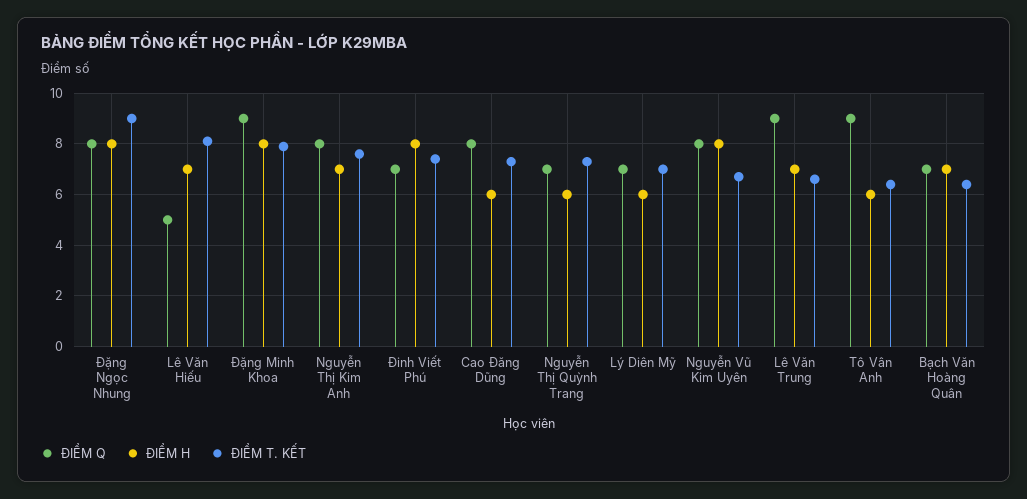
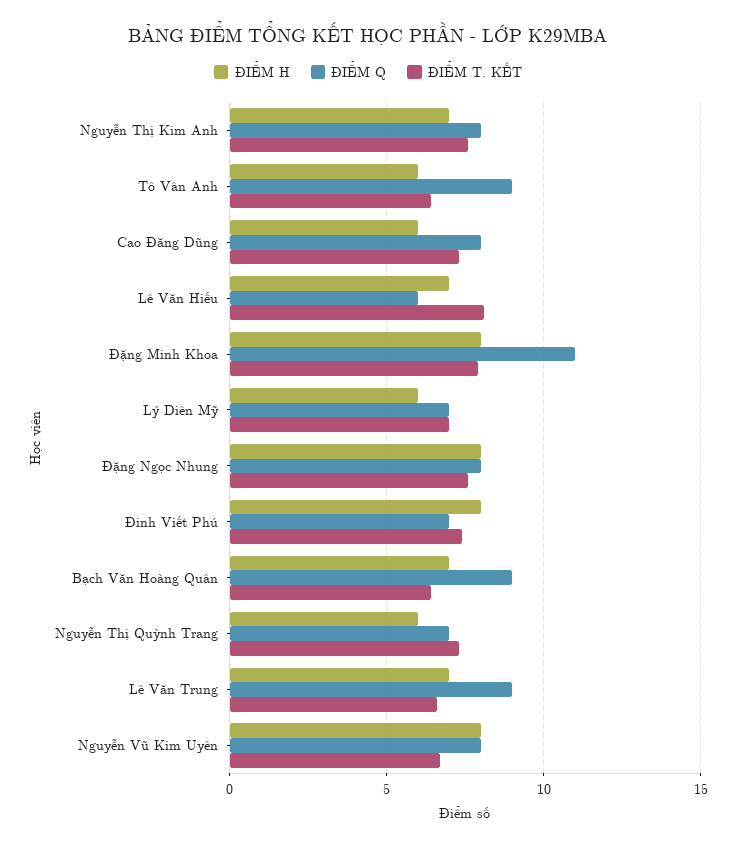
  {
    "ĐIỂM Q": {
      "Đặng Ngọc Nhung": 8,
-     "Lê Văn Hiếu": 5,
+     "Lê Văn Hiếu": 6,
-     "Đặng Minh Khoa": 9,
+     "Đặng Minh Khoa": 11,
      "Nguyễn Thị Kim Anh": 8,
      "Đinh Viết Phú": 7,
      "Cao Đăng Dũng": 8,
      "Nguyễn Thị Quỳnh Trang": 7,
      "Lý Diên Mỹ": 7,
      "Nguyễn Vũ Kim Uyên": 8,
      "Lê Văn Trung": 9,
      "Tô Vân Anh": 9,
-     "Bạch Văn Hoàng Quân": 7
+     "Bạch Văn Hoàng Quân": 9
    },
    "ĐIỂM H": {
      "Đặng Ngọc Nhung": 8,
      "Lê Văn Hiếu": 7,
      "Đặng Minh Khoa": 8,
      "Nguyễn Thị Kim Anh": 7,
      "Đinh Viết Phú": 8,
      "Cao Đăng Dũng": 6,
      "Nguyễn Thị Quỳnh Trang": 6,
      "Lý Diên Mỹ": 6,
      "Nguyễn Vũ Kim Uyên": 8,
      "Lê Văn Trung": 7,
      "Tô Vân Anh": 6,
      "Bạch Văn Hoàng Quân": 7
    },
    "ĐIỂM T. KẾT": {
-     "Đặng Ngọc Nhung": 9,
+     "Đặng Ngọc Nhung": 7.5,
      "Lê Văn Hiếu": 8,
      "Đặng Minh Khoa": 8,
      "Nguyễn Thị Kim Anh": 7.5,
      "Đinh Viết Phú": 7.5,
      "Cao Đăng Dũng": 7.5,
      "Nguyễn Thị Quỳnh Trang": 7.5,
      "Lý Diên Mỹ": 7,
      "Nguyễn Vũ Kim Uyên": 6.5,
      "Lê Văn Trung": 6.5,
      "Tô Vân Anh": 6.5,
      "Bạch Văn Hoàng Quân": 6.5
    }
  }

